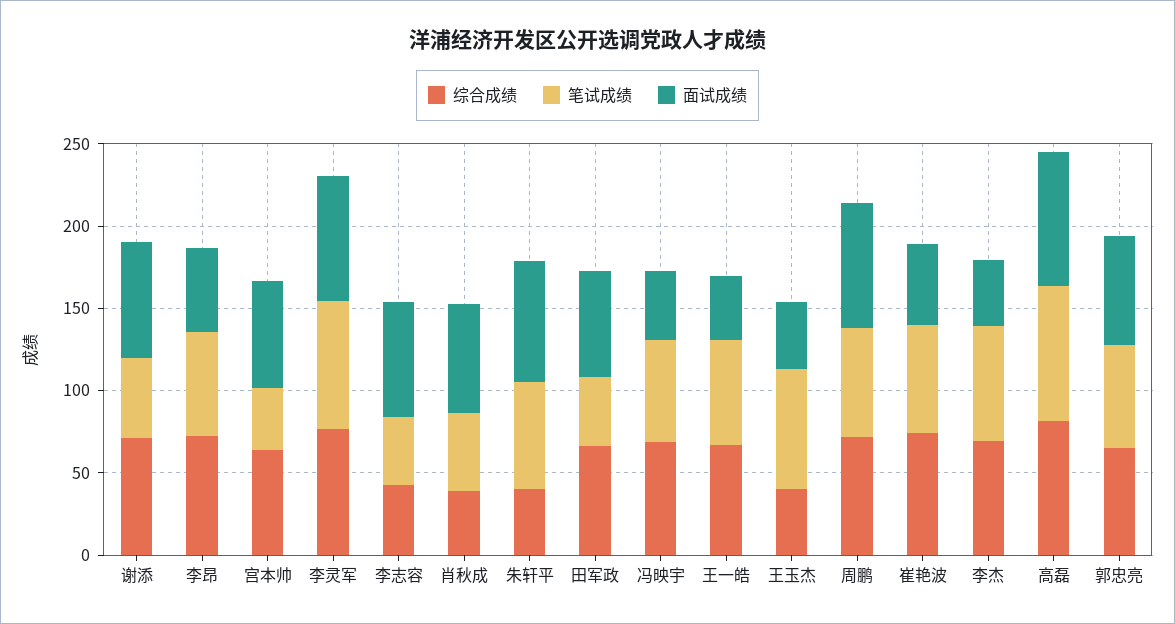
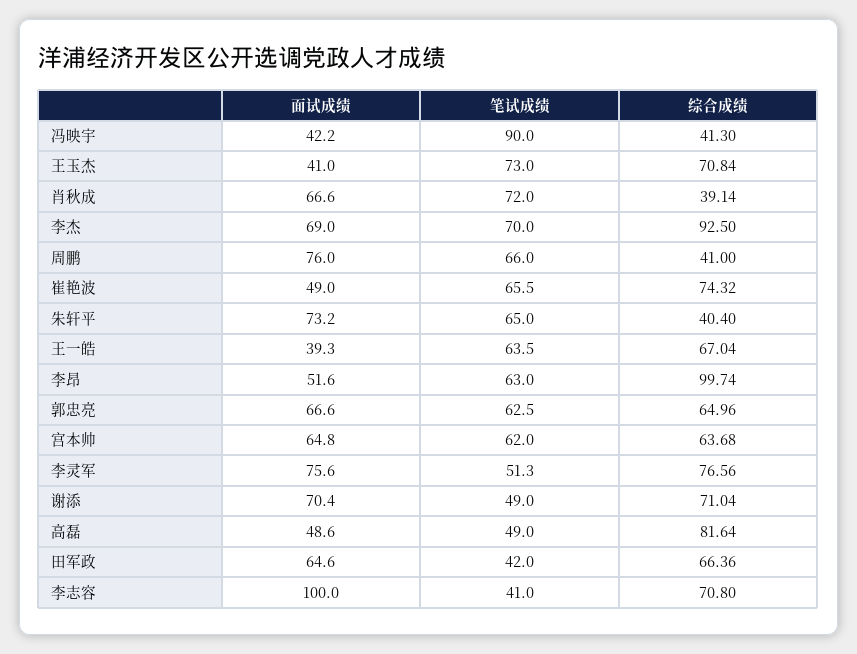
  {
    "综合成绩": {
      "谢添": 71.04,
-     "李昂": 70,
+     "李昂": 99.74,
      "宫本帅": 63.68,
      "李灵军": 76.56,
-     "李志容": 40,
+     "李志容": 70.8,
      "肖秋成": 39.14,
      "朱轩平": 40.4,
      "田军政": 66.36,
-     "冯映宇": 70,
+     "冯映宇": 41.3,
      "王一皓": 67.04,
-     "王玉杰": 40,
+     "王玉杰": 70.84,
-     "周鹏": 70,
+     "周鹏": 41,
      "崔艳波": 74.32,
-     "李杰": 70,
+     "李杰": 92.5,
      "高磊": 81.64,
      "郭忠亮": 64.96
    },
    "笔试成绩": {
      "谢添": 49,
      "李昂": 63,
-     "宫本帅": 40,
+     "宫本帅": 62,
-     "李灵军": 80,
+     "李灵军": 51.3,
      "李志容": 41,
-     "肖秋成": 50,
+     "肖秋成": 72,
      "朱轩平": 65,
      "田军政": 42,
-     "冯映宇": 60,
+     "冯映宇": 90,
      "王一皓": 63.5,
      "王玉杰": 73,
      "周鹏": 66,
      "崔艳波": 65.5,
      "李杰": 70,
-     "高磊": 80,
+     "高磊": 49,
      "郭忠亮": 62.5
    },
    "面试成绩": {
      "谢添": 70.4,
      "李昂": 51.6,
      "宫本帅": 64.8,
      "李灵军": 75.6,
-     "李志容": 70,
+     "李志容": 100,
      "肖秋成": 66.6,
      "朱轩平": 73.2,
      "田军政": 64.6,
      "冯映宇": 42.2,
      "王一皓": 39.3,
      "王玉杰": 41,
      "周鹏": 76,
      "崔艳波": 49,
-     "李杰": 40,
+     "李杰": 69,
-     "高磊": 80,
+     "高磊": 48.6,
      "郭忠亮": 66.6
    }
  }

